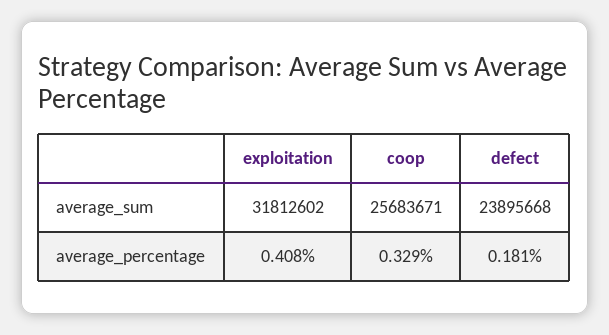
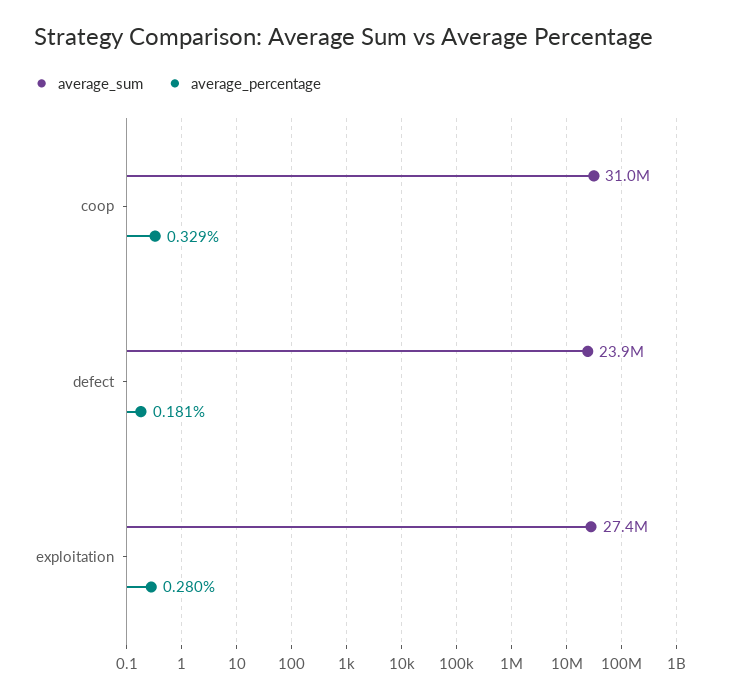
  {
    "average_sum": {
-     "exploitation": 31812602,
+     "exploitation": 27400000,
-     "coop": 25683671,
+     "coop": 31000000,
      "defect": 23895668
    },
    "average_percentage": {
-     "exploitation": 0.408,
+     "exploitation": 0.28,
      "coop": 0.329,
      "defect": 0.181
    }
  }

